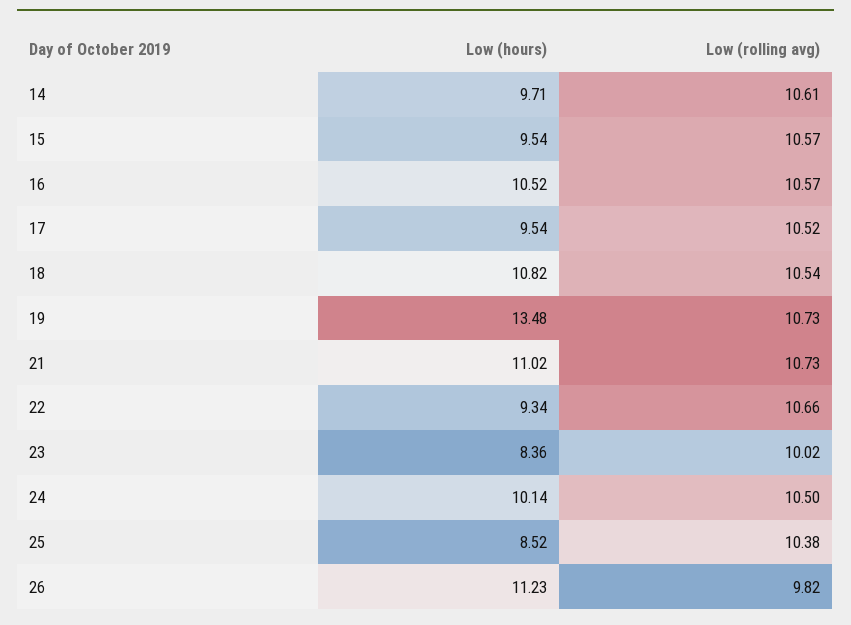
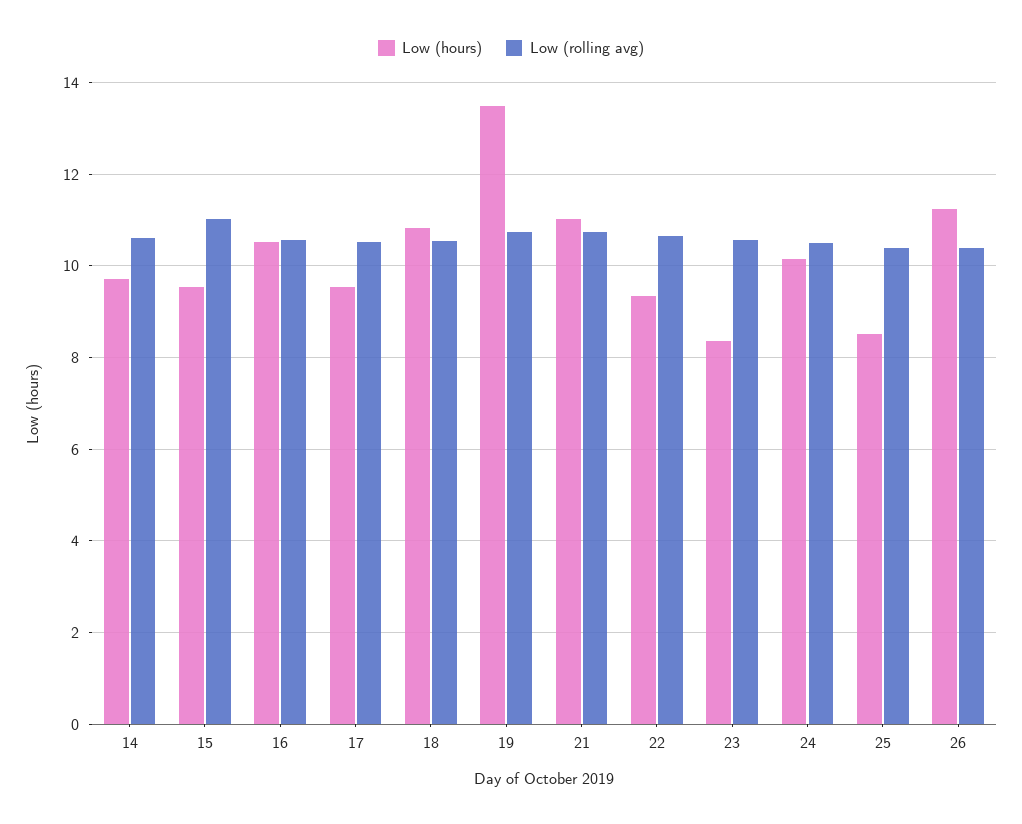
  {
    "Low (hours)": {
      "14": 9.71,
      "15": 9.54,
      "16": 10.52,
      "17": 9.54,
      "18": 10.82,
      "19": 13.48,
      "21": 11.02,
      "22": 9.34,
      "23": 8.36,
      "24": 10.14,
      "25": 8.52,
      "26": 11.23
    },
    "Low (rolling avg)": {
      "14": 10.61,
-     "15": 10.57,
+     "15": 11,
      "16": 10.57,
      "17": 10.52,
      "18": 10.54,
      "19": 10.73,
      "21": 10.73,
      "22": 10.66,
-     "23": 10.02,
+     "23": 10.6,
      "24": 10.5,
      "25": 10.38,
-     "26": 9.82
+     "26": 10.4
    }
  }

